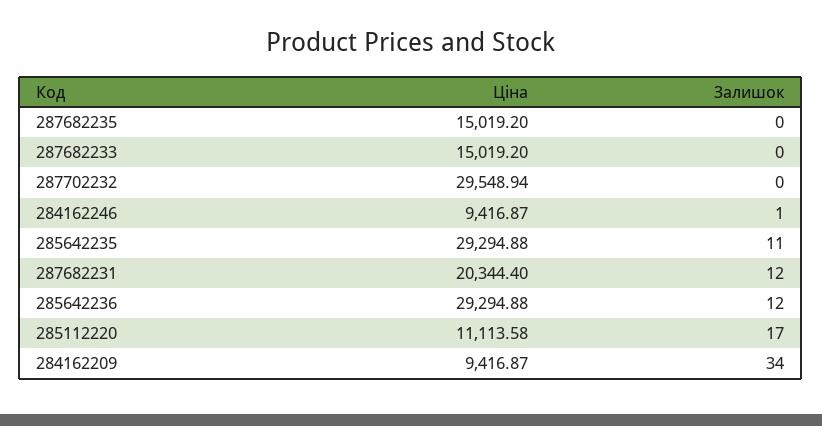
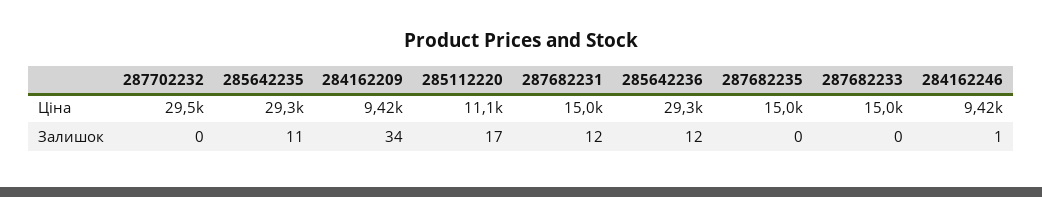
  {
    "Ціна": {
      "287682235": 15019.2,
      "287682233": 15019.2,
      "287702232": 29548.94,
      "284162246": 9416.87,
      "285642235": 29294.88,
-     "287682231": 20344.4,
+     "287682231": 15000,
      "285642236": 29294.88,
      "285112220": 11113.58,
      "284162209": 9416.87
    },
    "Залишок": {
      "287682235": 0,
      "287682233": 0,
      "287702232": 0,
      "284162246": 1,
      "285642235": 11,
      "287682231": 12,
      "285642236": 12,
      "285112220": 17,
      "284162209": 34
    }
  }

